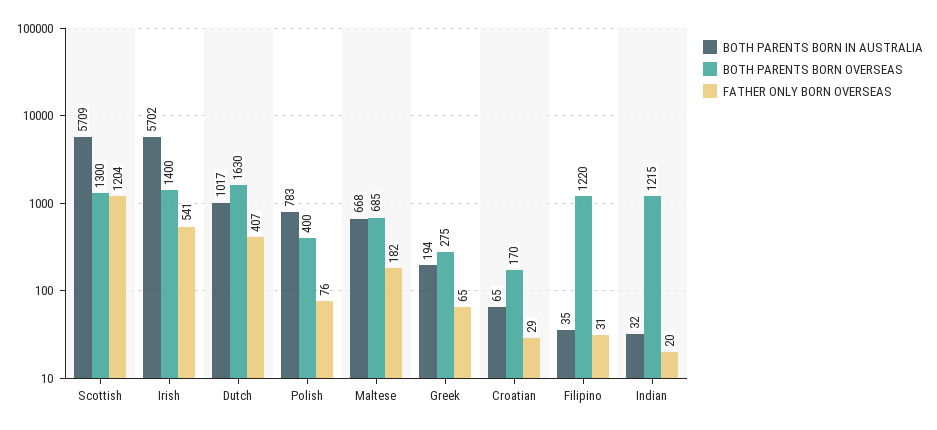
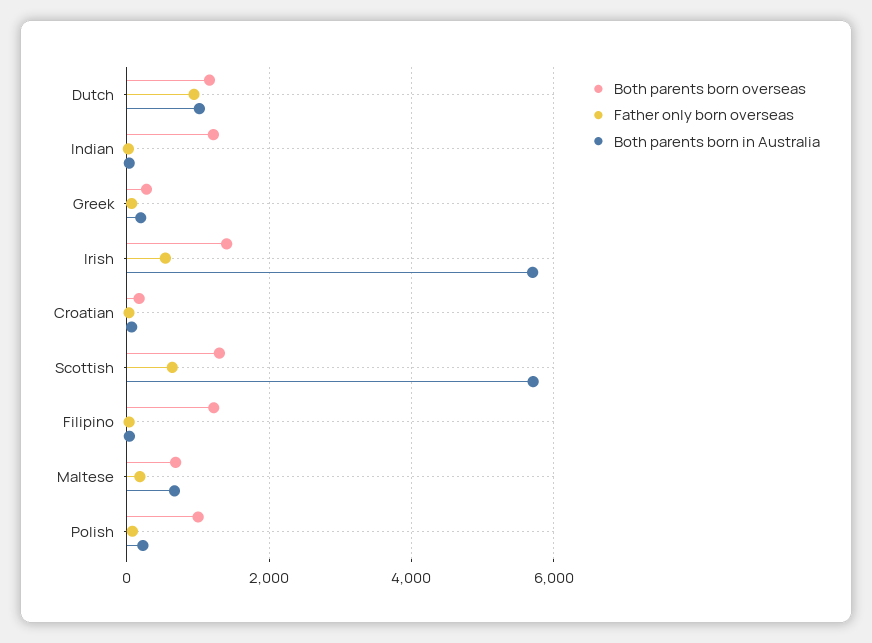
  {
    "BOTH PARENTS BORN IN AUSTRALIA": {
      "Scottish": 5709,
      "Irish": 5702,
      "Dutch": 1017,
-     "Polish": 783,
+     "Polish": 200,
      "Maltese": 668,
      "Greek": 194,
      "Croatian": 65,
      "Filipino": 35,
      "Indian": 32
    },
    "BOTH PARENTS BORN OVERSEAS": {
      "Scottish": 1300,
      "Irish": 1400,
-     "Dutch": 1630,
+     "Dutch": 1200,
-     "Polish": 400,
+     "Polish": 1000,
      "Maltese": 685,
      "Greek": 275,
      "Croatian": 170,
      "Filipino": 1220,
      "Indian": 1215
    },
    "FATHER ONLY BORN OVERSEAS": {
-     "Scottish": 1204,
+     "Scottish": 600,
      "Irish": 541,
-     "Dutch": 407,
+     "Dutch": 1000,
      "Polish": 76,
      "Maltese": 182,
      "Greek": 65,
      "Croatian": 29,
      "Filipino": 31,
      "Indian": 20
    }
  }

